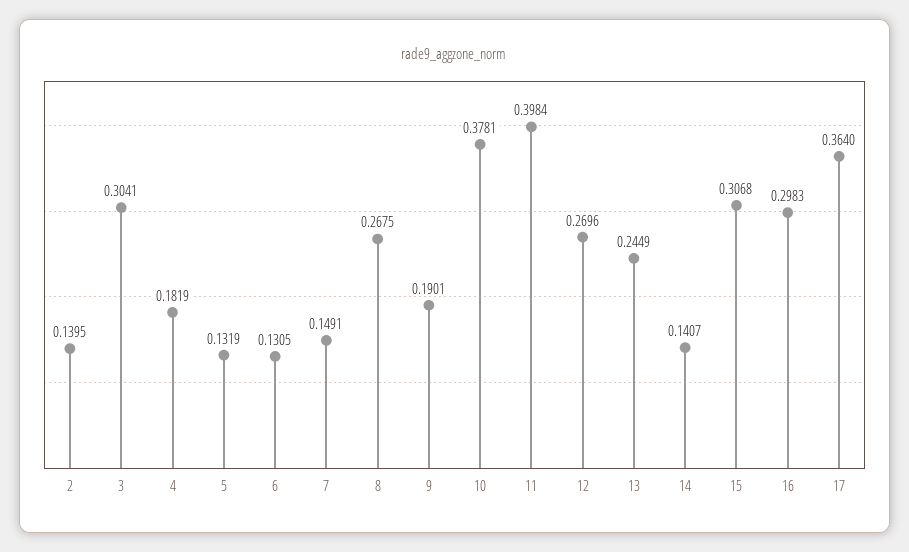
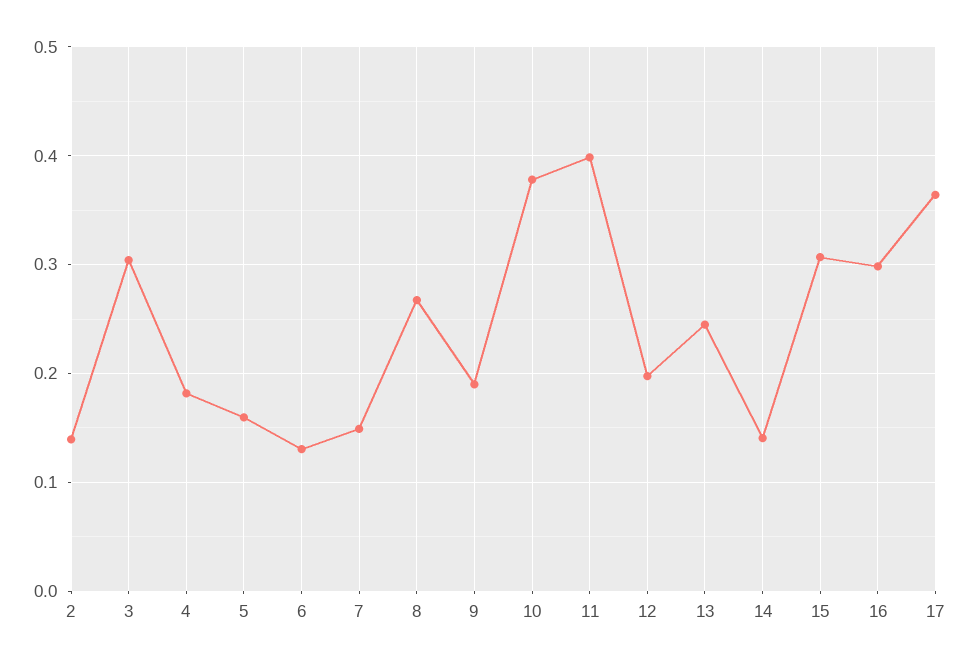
  {
    "2": 0.1395,
    "3": 0.3041,
    "4": 0.1819,
-   "5": 0.1319,
+   "5": 0.16,
    "6": 0.1305,
    "7": 0.1491,
    "8": 0.2675,
    "9": 0.1901,
    "10": 0.3781,
    "11": 0.3984,
-   "12": 0.2696,
+   "12": 0.2,
    "13": 0.2449,
    "14": 0.1407,
    "15": 0.3068,
    "16": 0.2983,
    "17": 0.364
  }

